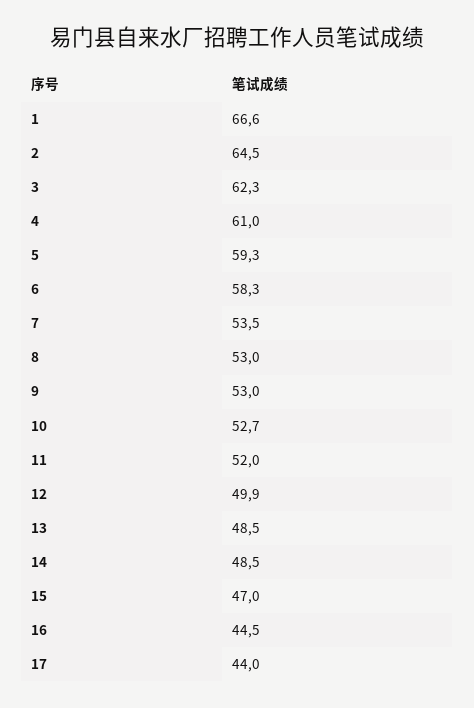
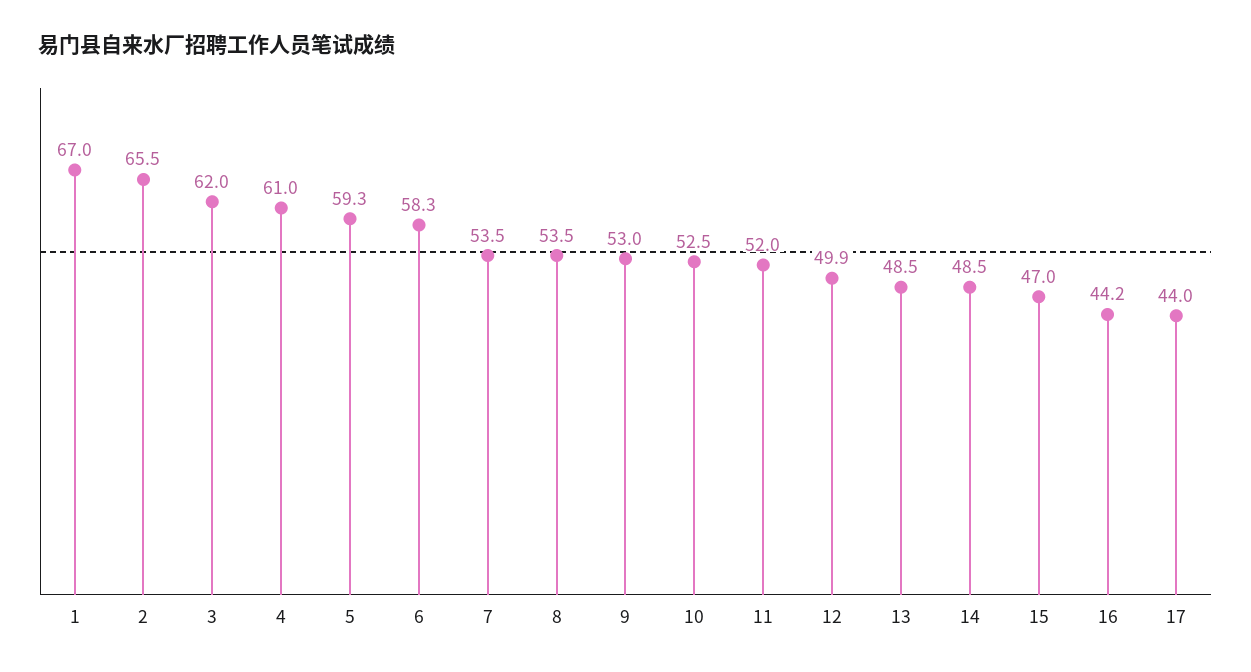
  {
-   "1": 66.6,
+   "1": 67,
-   "2": 64.5,
+   "2": 65.5,
-   "3": 62.3,
+   "3": 62,
    "4": 61,
    "5": 59.3,
    "6": 58.3,
    "7": 53.5,
-   "8": 53,
+   "8": 53.5,
    "9": 53,
-   "10": 52.7,
+   "10": 52.5,
    "11": 52,
    "12": 49.9,
    "13": 48.5,
    "14": 48.5,
    "15": 47,
-   "16": 44.5,
+   "16": 44.2,
    "17": 44
  }

